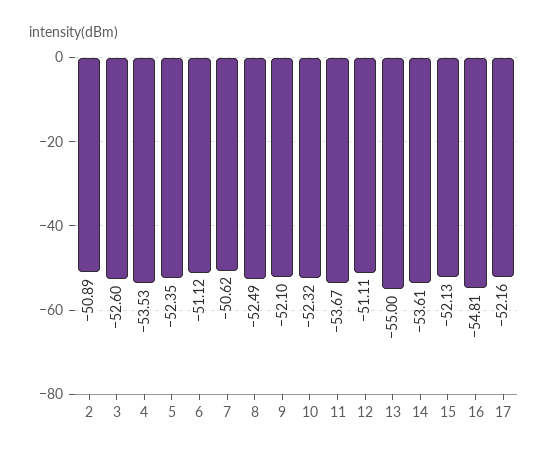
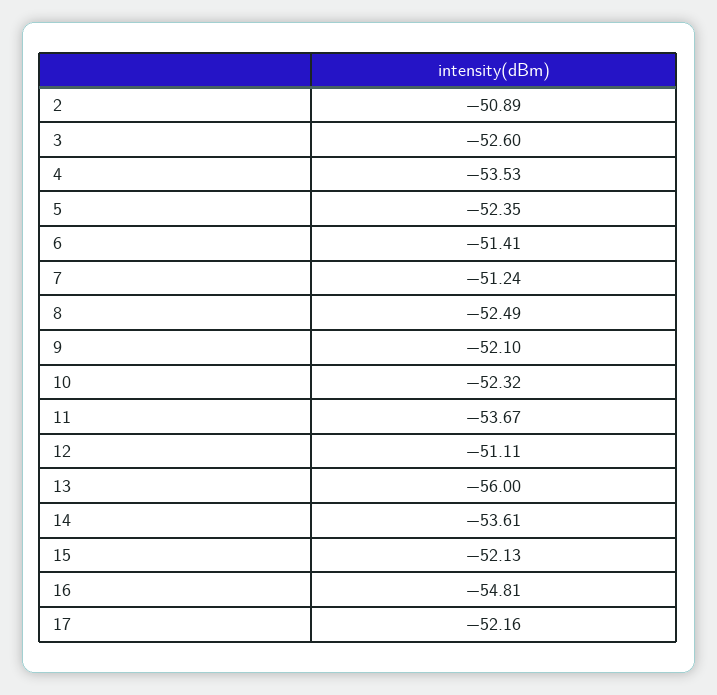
  {
    "2": -50.89,
    "3": -52.6,
    "4": -53.53,
    "5": -52.35,
-   "6": -51.12,
+   "6": -51.41,
-   "7": -50.62,
+   "7": -51.24,
    "8": -52.49,
    "9": -52.1,
    "10": -52.32,
    "11": -53.67,
    "12": -51.11,
-   "13": -55,
+   "13": -56,
    "14": -53.61,
    "15": -52.13,
    "16": -54.81,
    "17": -52.16
  }

